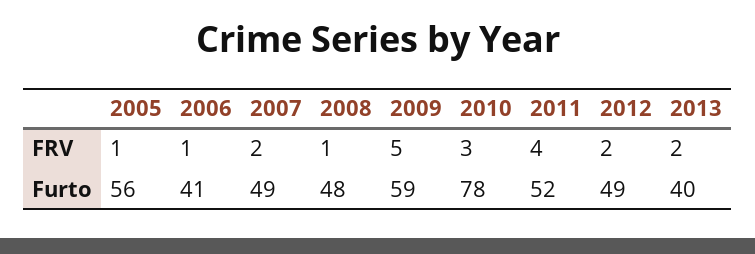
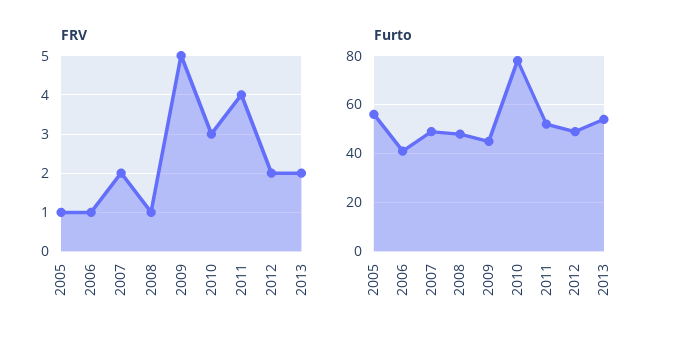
  {
    "FRV": {
      "2005": 1,
      "2006": 1,
      "2007": 2,
      "2008": 1,
      "2009": 5,
      "2010": 3,
      "2011": 4,
      "2012": 2,
      "2013": 2
    },
    "Furto": {
      "2005": 56,
      "2006": 41,
      "2007": 49,
      "2008": 48,
-     "2009": 59,
+     "2009": 45,
      "2010": 78,
      "2011": 52,
      "2012": 49,
-     "2013": 40
+     "2013": 55
    }
  }

